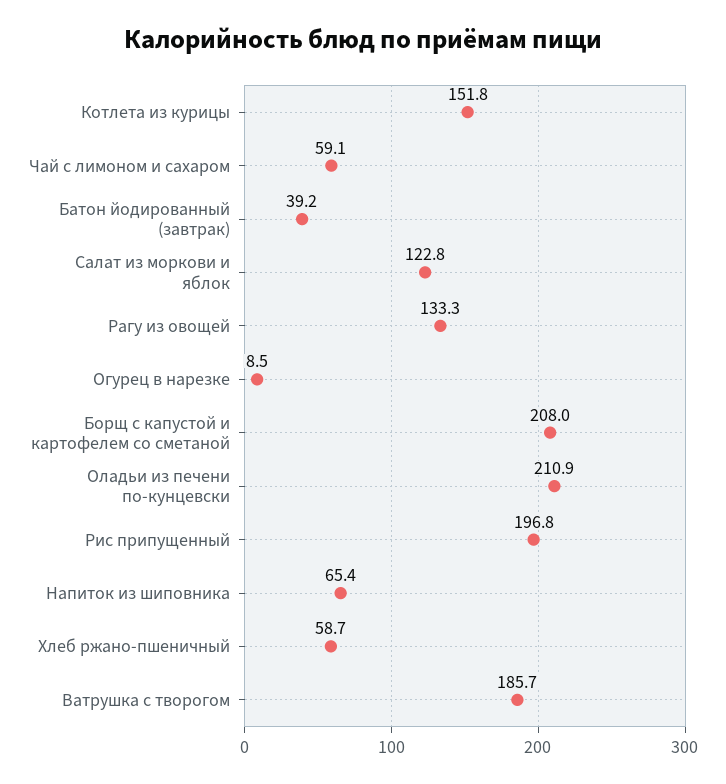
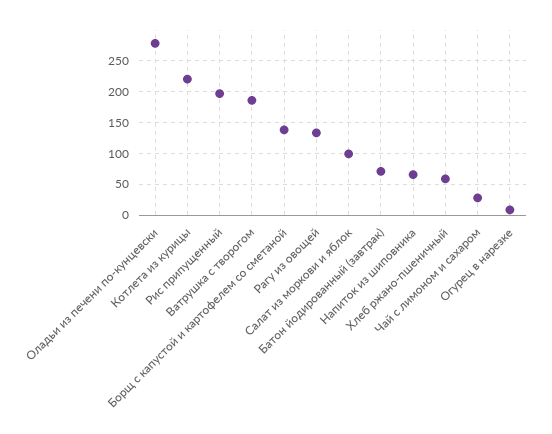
  {
-   "Котлета из курицы": 151.8,
+   "Котлета из курицы": 220,
-   "Чай с лимоном и сахаром": 59.1,
+   "Чай с лимоном и сахаром": 30,
-   "Батон йодированный (завтрак)": 39.2,
+   "Батон йодированный (завтрак)": 70,
-   "Салат из моркови и яблок": 122.8,
+   "Салат из моркови и яблок": 100,
    "Рагу из овощей": 133.3,
    "Огурец в нарезке": 8.5,
-   "Борщ с капустой и картофелем со сметаной": 208,
+   "Борщ с капустой и картофелем со сметаной": 140,
-   "Оладьи из печени по-кунцевски": 210.9,
+   "Оладьи из печени по-кунцевски": 280,
    "Рис припущенный": 196.8,
    "Напиток из шиповника": 65.4,
    "Хлеб ржано-пшеничный": 58.7,
    "Ватрушка с творогом": 185.7
  }

